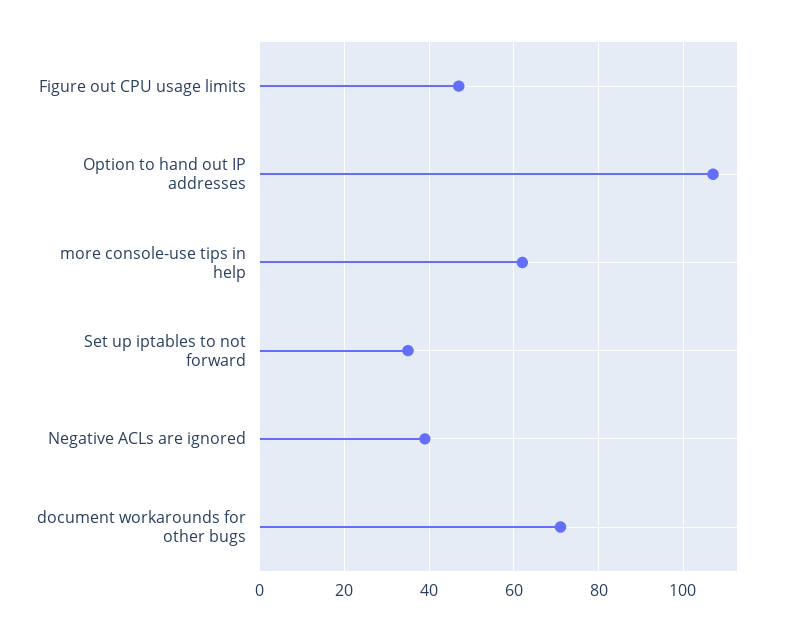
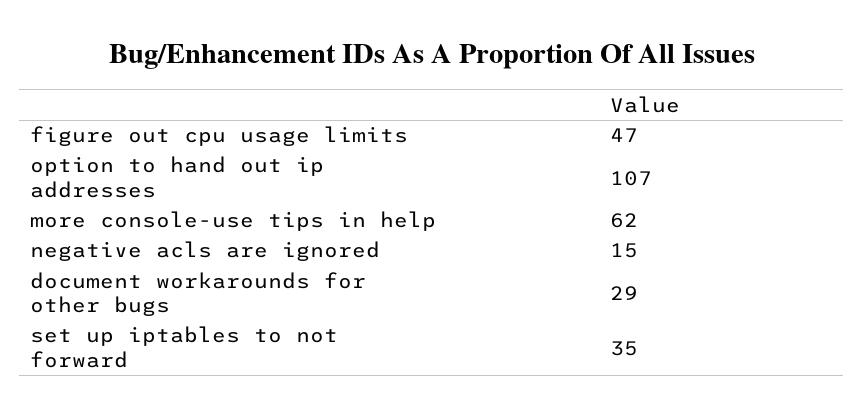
  {
    "Figure out CPU usage limits": 47,
    "Option to hand out IP addresses": 107,
    "more console-use tips in help": 62,
    "Set up iptables to not forward": 35,
-   "Negative ACLs are ignored": 40,
+   "Negative ACLs are ignored": 15,
-   "document workarounds for other bugs": 70
+   "document workarounds for other bugs": 29
  }

